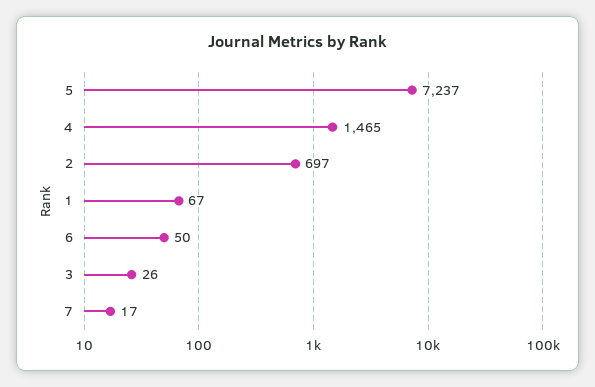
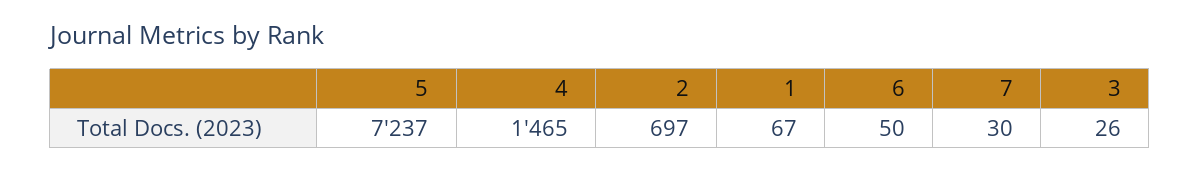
  {
    "5": 7237,
    "4": 1465,
    "2": 697,
    "1": 67,
    "6": 50,
    "3": 26,
-   "7": 17
+   "7": 30
  }

